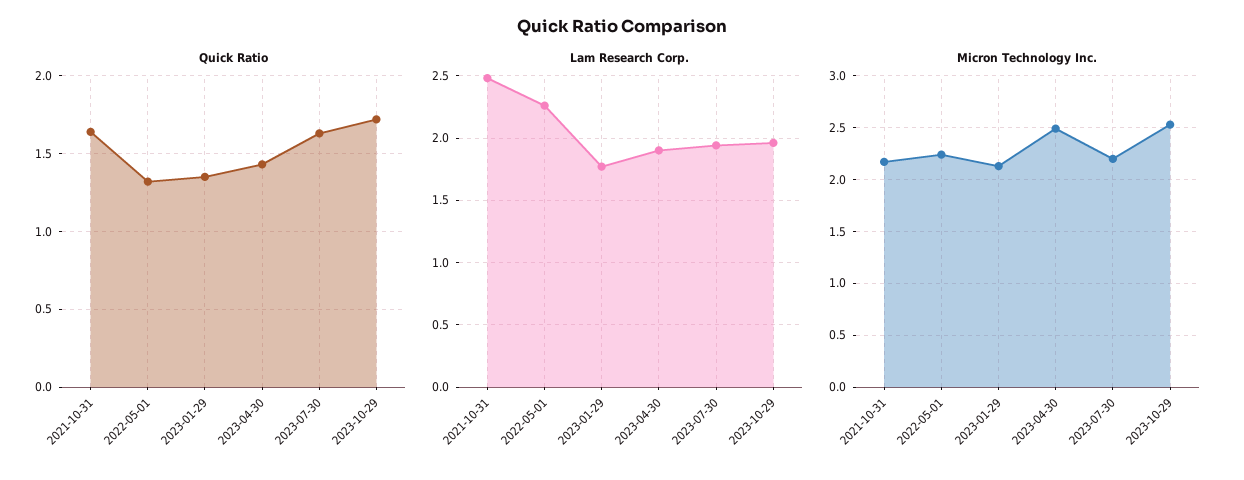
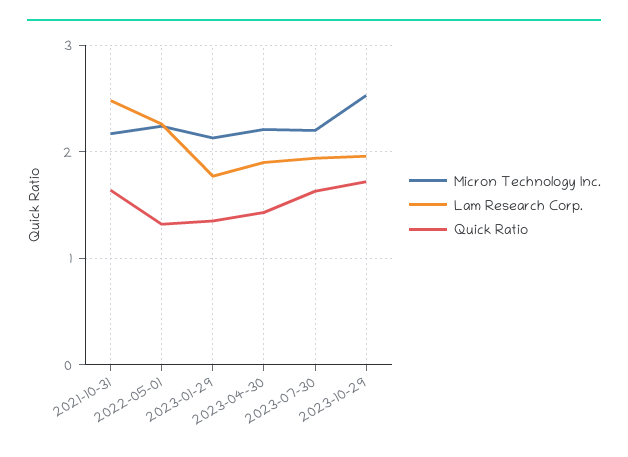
  {
    "Quick Ratio": {
      "2021-10-31": 1.65,
      "2022-05-01": 1.3,
      "2023-01-29": 1.35,
      "2023-04-30": 1.45,
      "2023-07-30": 1.65,
      "2023-10-29": 1.7
    },
    "Lam Research Corp.": {
      "2021-10-31": 2.5,
      "2022-05-01": 2.25,
      "2023-01-29": 1.75,
      "2023-04-30": 1.9,
      "2023-07-30": 1.95,
      "2023-10-29": 1.95
    },
    "Micron Technology Inc.": {
      "2021-10-31": 2.2,
      "2022-05-01": 2.2,
      "2023-01-29": 2.1,
-     "2023-04-30": 2.5,
+     "2023-04-30": 2.2,
      "2023-07-30": 2.2,
      "2023-10-29": 2.5
    }
  }

